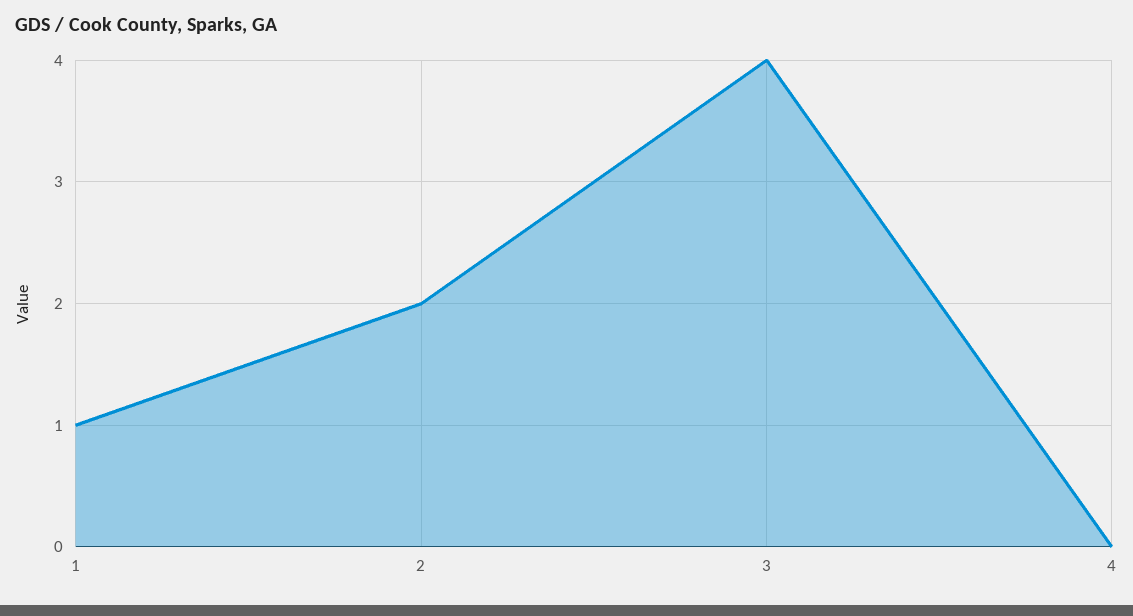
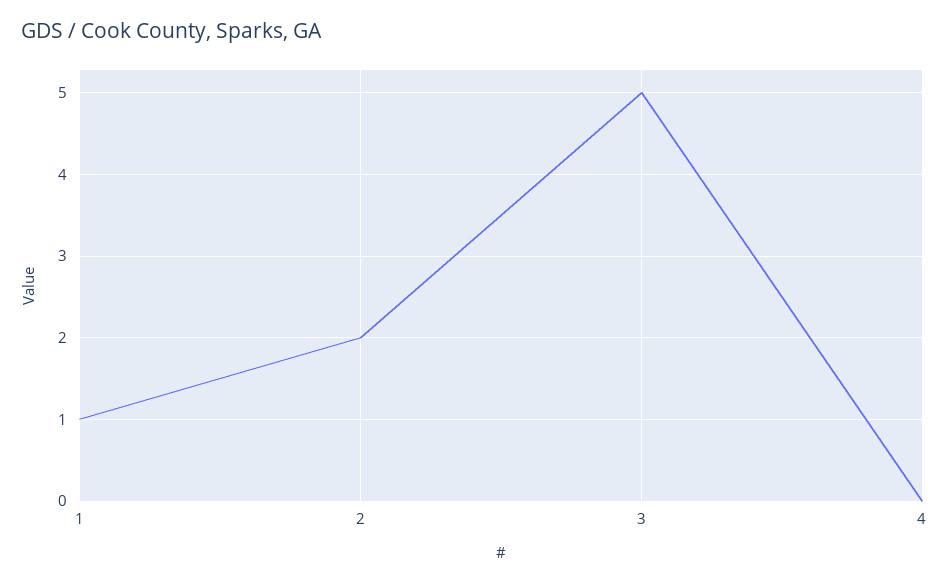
  {
    "1": 1,
    "2": 2,
-   "3": 4,
+   "3": 5,
    "4": 0
  }

